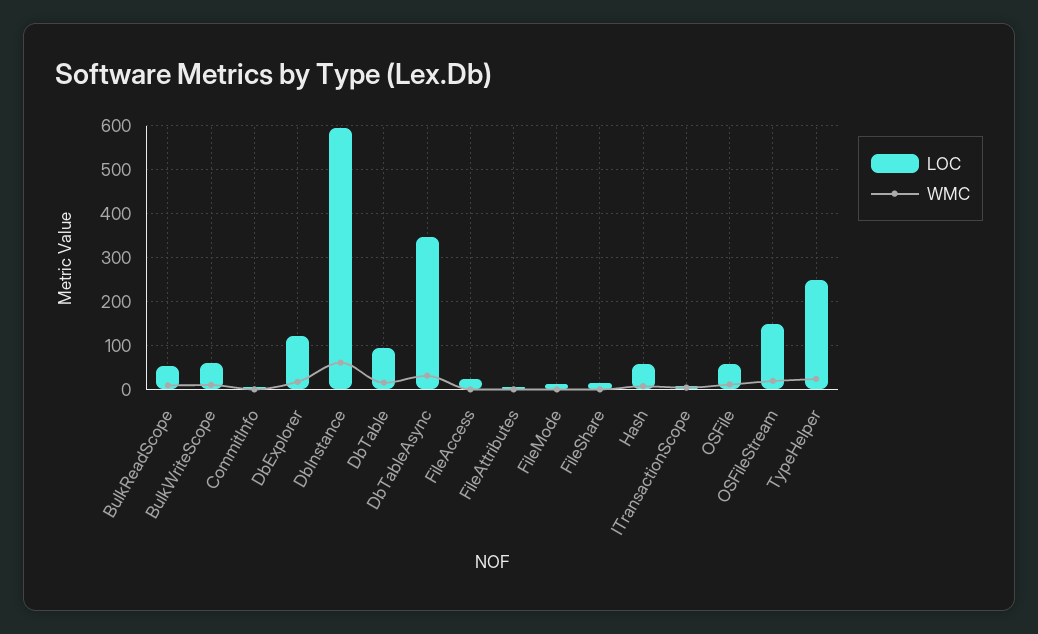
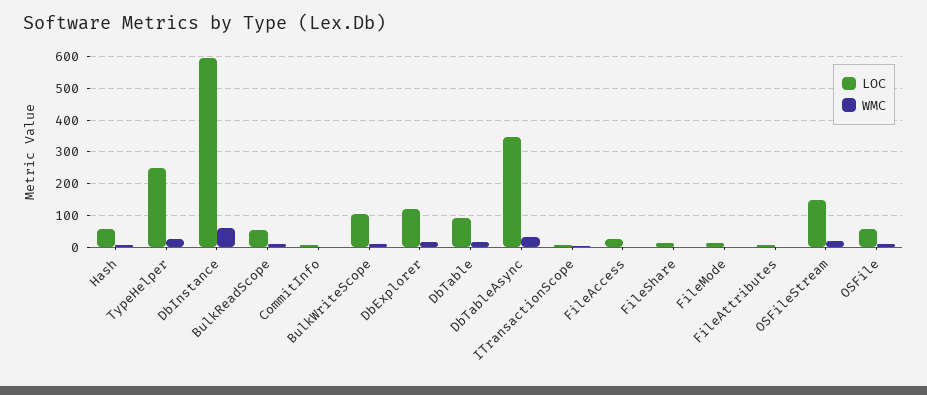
  {
    "LOC": {
      "BulkReadScope": 60,
-     "BulkWriteScope": 60,
+     "BulkWriteScope": 100,
      "CommitInfo": 0,
      "DbExplorer": 120,
      "DbInstance": 600,
      "DbTable": 100,
      "DbTableAsync": 340,
      "FileAccess": 20,
      "FileAttributes": 0,
      "FileMode": 20,
      "FileShare": 20,
      "Hash": 60,
      "ITransactionScope": 0,
      "OSFile": 60,
      "OSFileStream": 140,
      "TypeHelper": 260
    },
    "WMC": {
      "BulkReadScope": 0,
      "BulkWriteScope": 20,
      "CommitInfo": 0,
      "DbExplorer": 20,
      "DbInstance": 60,
      "DbTable": 20,
      "DbTableAsync": 40,
      "FileAccess": 0,
      "FileAttributes": 0,
      "FileMode": 0,
      "FileShare": 0,
      "Hash": 0,
      "ITransactionScope": 0,
      "OSFile": 20,
      "OSFileStream": 20,
      "TypeHelper": 20
    }
  }

